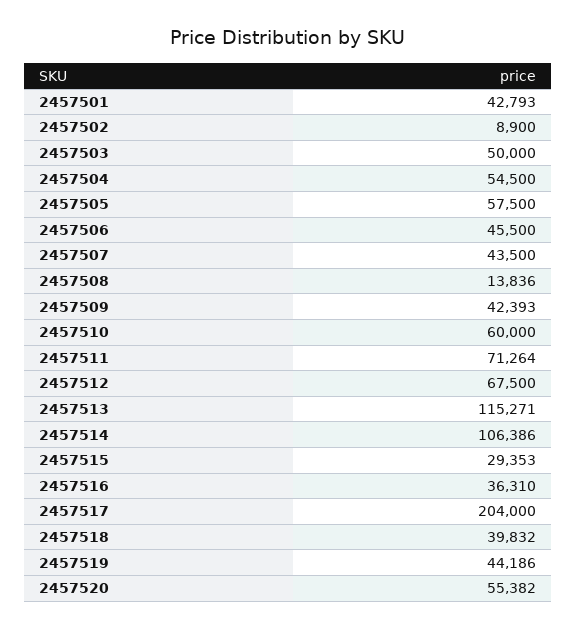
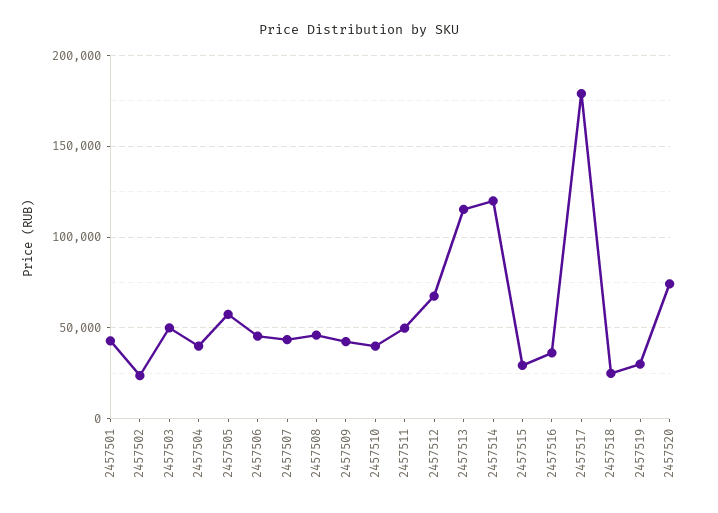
  {
    "2457501": 42793,
-   "2457502": 8900,
+   "2457502": 25000,
    "2457503": 50000,
-   "2457504": 54500,
+   "2457504": 40000,
    "2457505": 57500,
    "2457506": 45500,
    "2457507": 43500,
-   "2457508": 13836,
+   "2457508": 45000,
    "2457509": 42393,
-   "2457510": 60000,
+   "2457510": 40000,
-   "2457511": 71264,
+   "2457511": 50000,
    "2457512": 67500,
    "2457513": 115271,
-   "2457514": 106386,
+   "2457514": 120000,
    "2457515": 29353,
    "2457516": 36310,
-   "2457517": 204000,
+   "2457517": 180000,
-   "2457518": 39832,
+   "2457518": 25000,
-   "2457519": 44186,
+   "2457519": 30000,
-   "2457520": 55382
+   "2457520": 75000
  }

